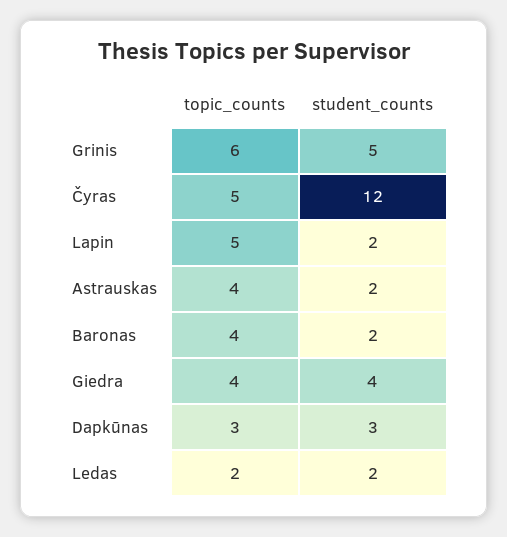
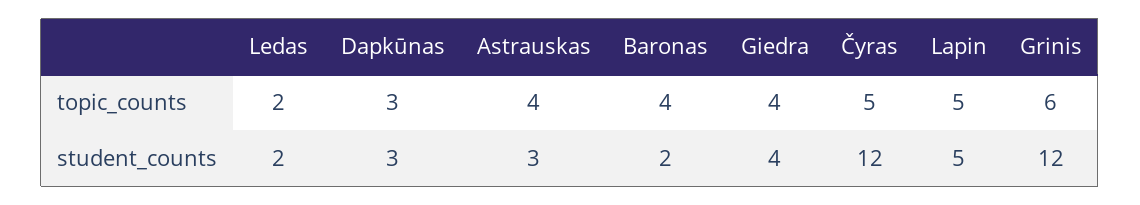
  {
    "topic_counts": {
      "Grinis": 6,
      "Čyras": 5,
      "Lapin": 5,
      "Astrauskas": 4,
      "Baronas": 4,
      "Giedra": 4,
      "Dapkūnas": 3,
      "Ledas": 2
    },
    "student_counts": {
-     "Grinis": 5,
+     "Grinis": 12,
      "Čyras": 12,
-     "Lapin": 2,
+     "Lapin": 5,
-     "Astrauskas": 2,
+     "Astrauskas": 3,
      "Baronas": 2,
      "Giedra": 4,
      "Dapkūnas": 3,
      "Ledas": 2
    }
  }

